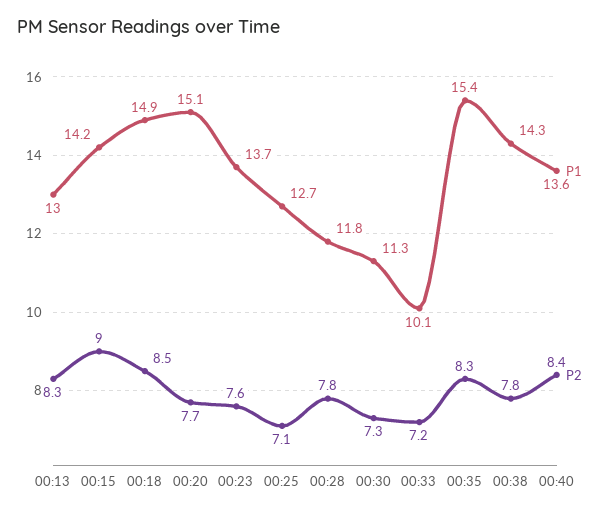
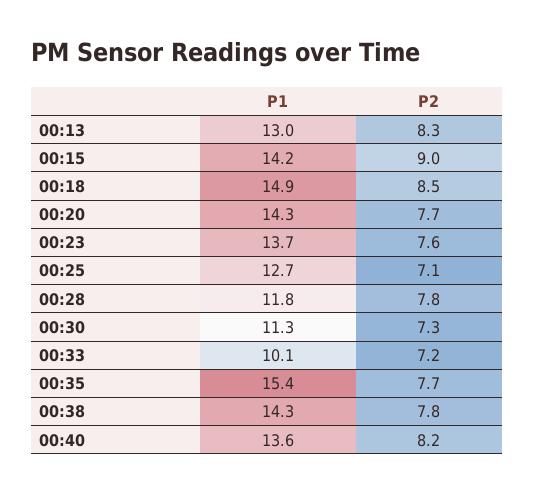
  {
    "P1": {
      "00:13": 13,
      "00:15": 14.2,
      "00:18": 14.9,
-     "00:20": 15.1,
+     "00:20": 14.3,
      "00:23": 13.7,
      "00:25": 12.7,
      "00:28": 11.8,
      "00:30": 11.3,
      "00:33": 10.1,
      "00:35": 15.4,
      "00:38": 14.3,
      "00:40": 13.6
    },
    "P2": {
      "00:13": 8.3,
      "00:15": 9,
      "00:18": 8.5,
      "00:20": 7.7,
      "00:23": 7.6,
      "00:25": 7.1,
      "00:28": 7.8,
      "00:30": 7.3,
      "00:33": 7.2,
-     "00:35": 8.3,
+     "00:35": 7.7,
      "00:38": 7.8,
-     "00:40": 8.4
+     "00:40": 8.2
    }
  }

